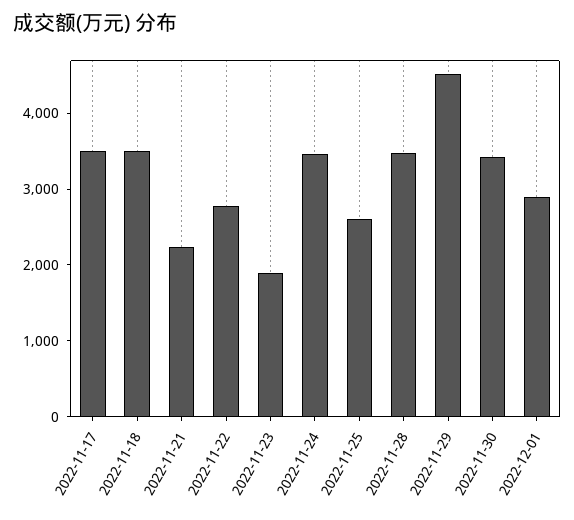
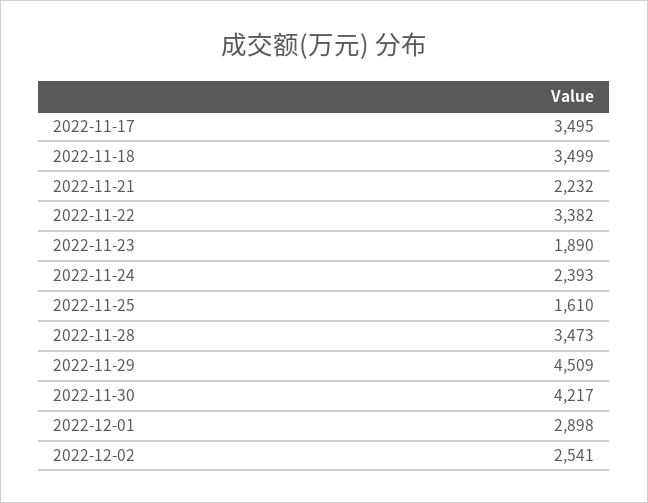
  {
    "2022-11-17": 3495,
    "2022-11-18": 3499,
    "2022-11-21": 2232,
-   "2022-11-22": 2800,
+   "2022-11-22": 3382,
    "2022-11-23": 1890,
-   "2022-11-24": 3400,
+   "2022-11-24": 2393,
-   "2022-11-25": 2600,
+   "2022-11-25": 1610,
    "2022-11-28": 3473,
    "2022-11-29": 4509,
-   "2022-11-30": 3400,
+   "2022-11-30": 4217,
-   "2022-12-01": 2898
+   "2022-12-01": 2898,
+   "2022-12-02": 2541
  }

